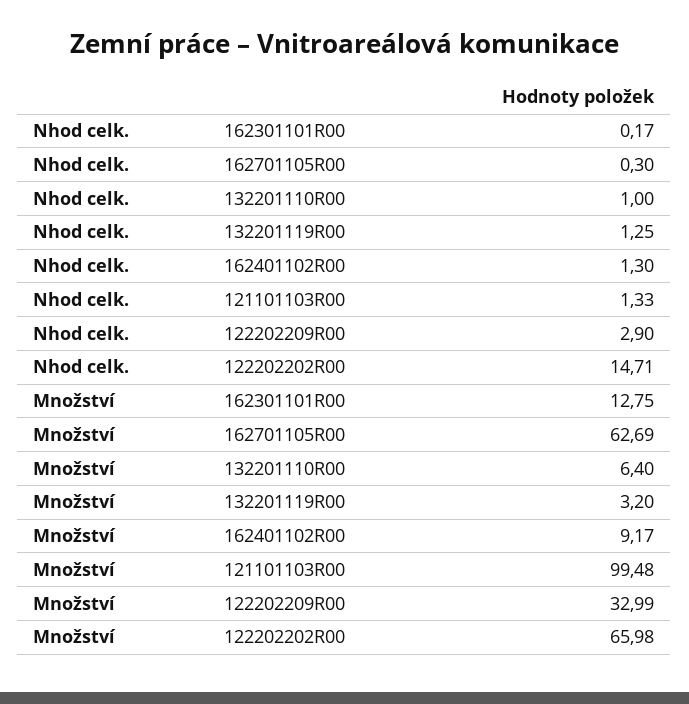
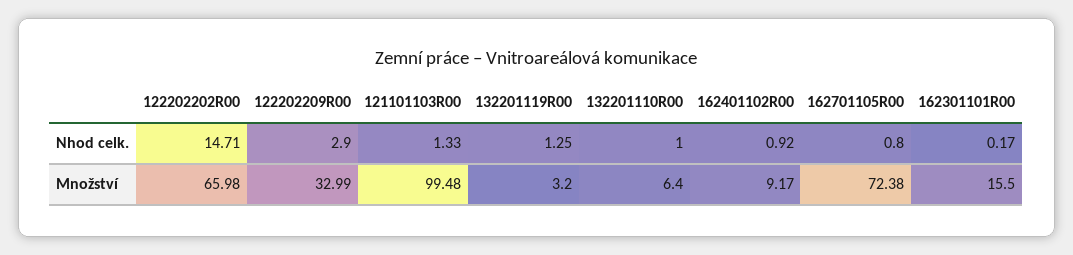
  {
    "Nhod celk.": {
      "162301101R00": 0.17,
-     "162701105R00": 0.3,
+     "162701105R00": 0.8,
      "132201110R00": 1,
      "132201119R00": 1.25,
-     "162401102R00": 1.3,
+     "162401102R00": 0.92,
      "121101103R00": 1.33,
      "122202209R00": 2.9,
      "122202202R00": 14.71
    },
    "Množství": {
-     "162301101R00": 12.75,
+     "162301101R00": 15.5,
-     "162701105R00": 62.69,
+     "162701105R00": 72.38,
      "132201110R00": 6.4,
      "132201119R00": 3.2,
      "162401102R00": 9.17,
      "121101103R00": 99.48,
      "122202209R00": 32.99,
      "122202202R00": 65.98
    }
  }

